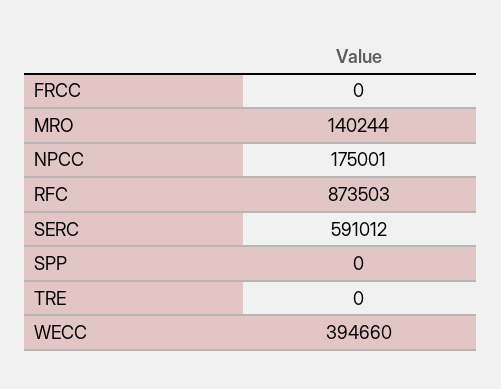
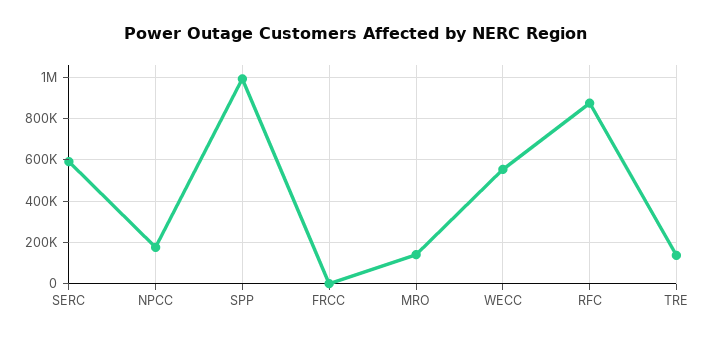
  {
    "FRCC": 0,
    "MRO": 140244,
    "NPCC": 175001,
    "RFC": 873503,
    "SERC": 591012,
-   "SPP": 0,
+   "SPP": 1000000,
-   "TRE": 0,
+   "TRE": 150000,
-   "WECC": 394660
+   "WECC": 550000
  }

